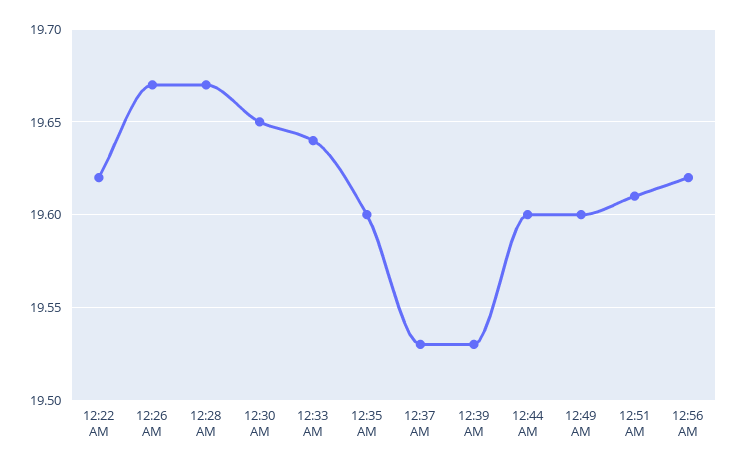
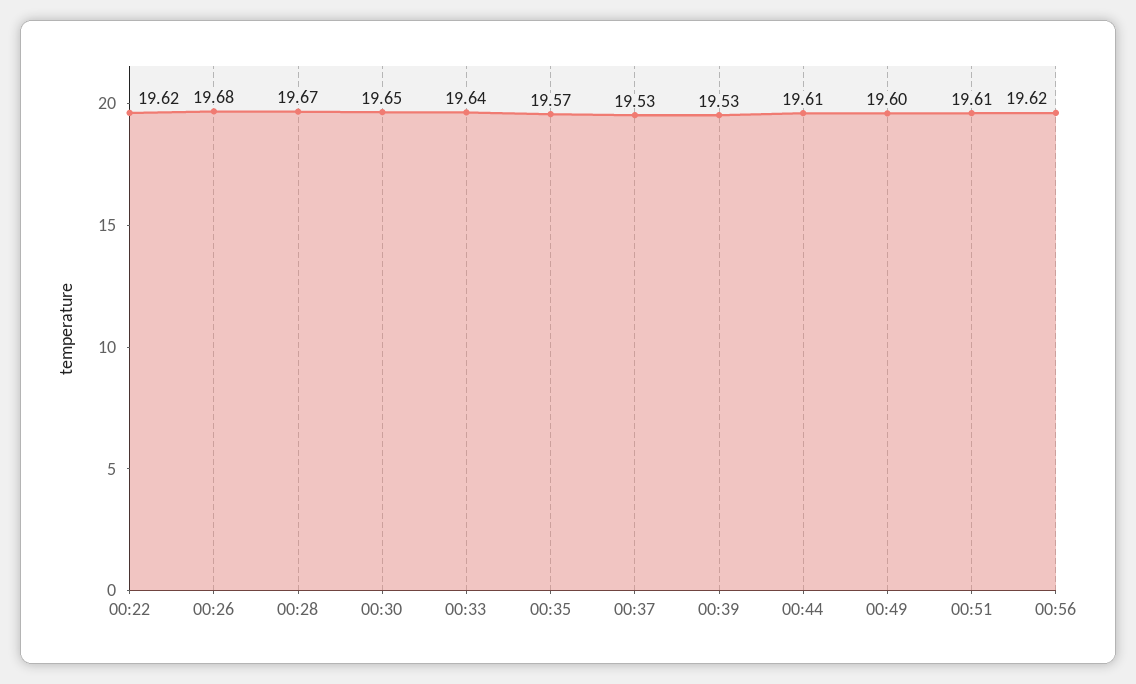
  {
    "12:22 AM": 19.62,
-   "12:26 AM": 19.67,
+   "12:26 AM": 19.68,
    "12:28 AM": 19.67,
    "12:30 AM": 19.65,
    "12:33 AM": 19.64,
-   "12:35 AM": 19.6,
+   "12:35 AM": 19.57,
    "12:37 AM": 19.53,
    "12:39 AM": 19.53,
-   "12:44 AM": 19.6,
+   "12:44 AM": 19.61,
    "12:49 AM": 19.6,
    "12:51 AM": 19.61,
    "12:56 AM": 19.62
  }

